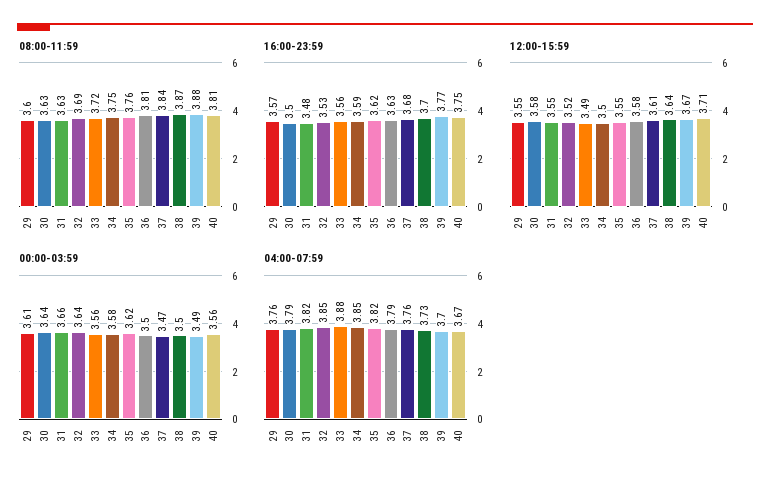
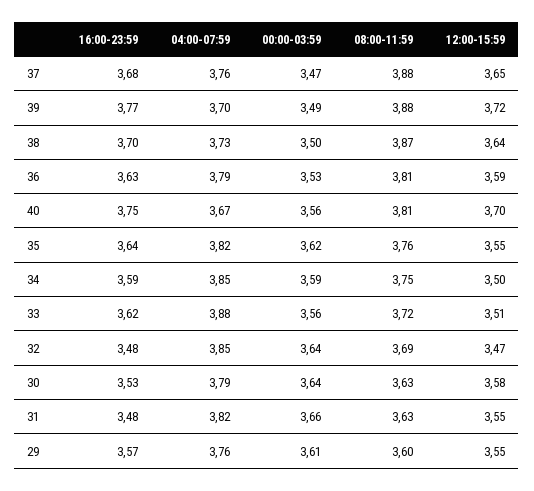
  {
    "08:00-11:59": {
      "29": 3.6,
      "30": 3.63,
      "31": 3.63,
      "32": 3.69,
      "33": 3.72,
      "34": 3.75,
      "35": 3.76,
      "36": 3.81,
-     "37": 3.84,
+     "37": 3.88,
      "38": 3.87,
      "39": 3.88,
      "40": 3.81
    },
    "16:00-23:59": {
      "29": 3.57,
-     "30": 3.5,
+     "30": 3.53,
      "31": 3.48,
-     "32": 3.53,
+     "32": 3.48,
-     "33": 3.56,
+     "33": 3.62,
      "34": 3.59,
-     "35": 3.62,
+     "35": 3.64,
      "36": 3.63,
      "37": 3.68,
      "38": 3.7,
      "39": 3.77,
      "40": 3.75
    },
    "12:00-15:59": {
      "29": 3.55,
      "30": 3.58,
      "31": 3.55,
-     "32": 3.52,
+     "32": 3.47,
-     "33": 3.49,
+     "33": 3.51,
      "34": 3.5,
      "35": 3.55,
-     "36": 3.58,
+     "36": 3.59,
-     "37": 3.61,
+     "37": 3.65,
      "38": 3.64,
-     "39": 3.67,
+     "39": 3.72,
-     "40": 3.71
+     "40": 3.7
    },
    "00:00-03:59": {
      "29": 3.61,
      "30": 3.64,
      "31": 3.66,
      "32": 3.64,
      "33": 3.56,
-     "34": 3.58,
+     "34": 3.59,
      "35": 3.62,
-     "36": 3.5,
+     "36": 3.53,
      "37": 3.47,
      "38": 3.5,
      "39": 3.49,
      "40": 3.56
    },
    "04:00-07:59": {
      "29": 3.76,
      "30": 3.79,
      "31": 3.82,
      "32": 3.85,
      "33": 3.88,
      "34": 3.85,
      "35": 3.82,
      "36": 3.79,
      "37": 3.76,
      "38": 3.73,
      "39": 3.7,
      "40": 3.67
    }
  }

